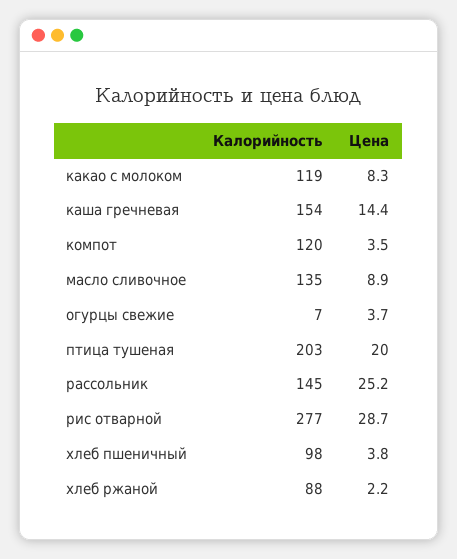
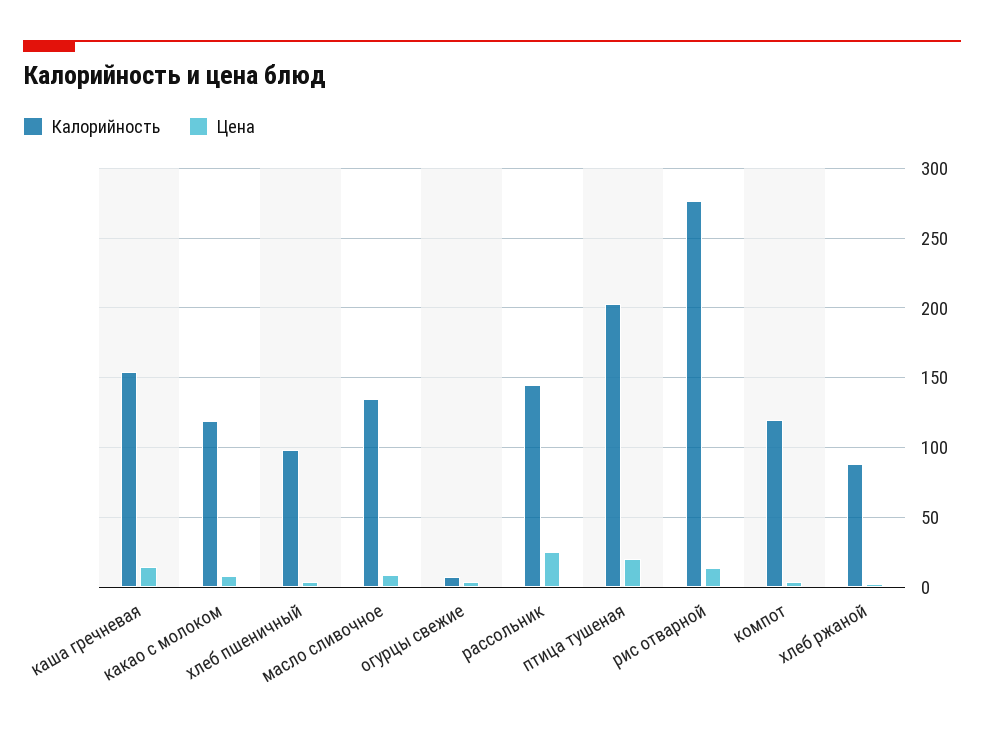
  {
    "Калорийность": {
      "какао с молоком": 119,
      "каша гречневая": 154,
      "компот": 120,
      "масло сливочное": 135,
      "огурцы свежие": 7,
      "птица тушеная": 203,
      "рассольник": 145,
      "рис отварной": 277,
      "хлеб пшеничный": 98,
      "хлеб ржаной": 88
    },
    "Цена": {
      "какао с молоком": 8.3,
      "каша гречневая": 14.4,
      "компот": 3.5,
      "масло сливочное": 8.9,
      "огурцы свежие": 3.7,
      "птица тушеная": 20,
      "рассольник": 25.2,
-     "рис отварной": 28.7,
+     "рис отварной": 15,
      "хлеб пшеничный": 3.8,
      "хлеб ржаной": 2.2
    }
  }

